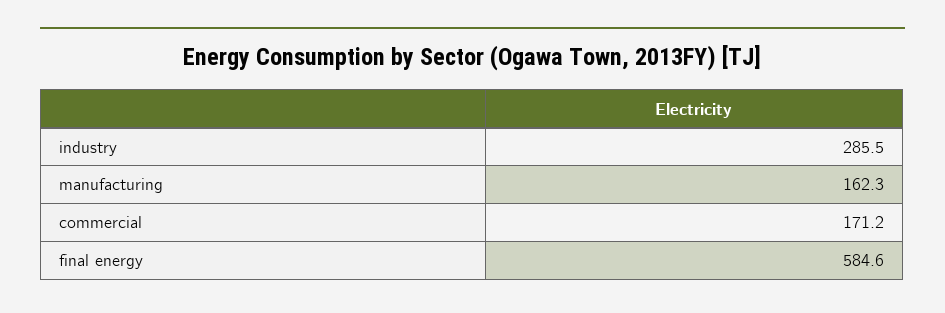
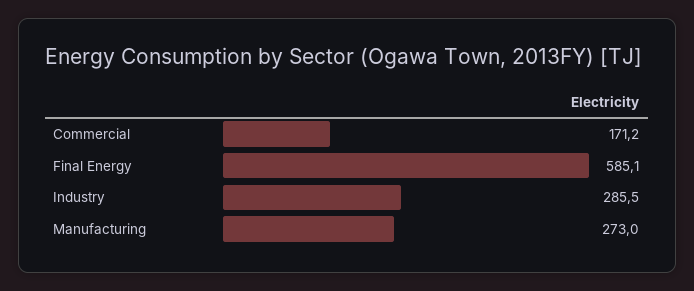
  {
    "industry": 285.5,
-   "manufacturing": 162.3,
+   "manufacturing": 273,
    "commercial": 171.2,
-   "final energy": 584.6
+   "final energy": 585.1
  }

